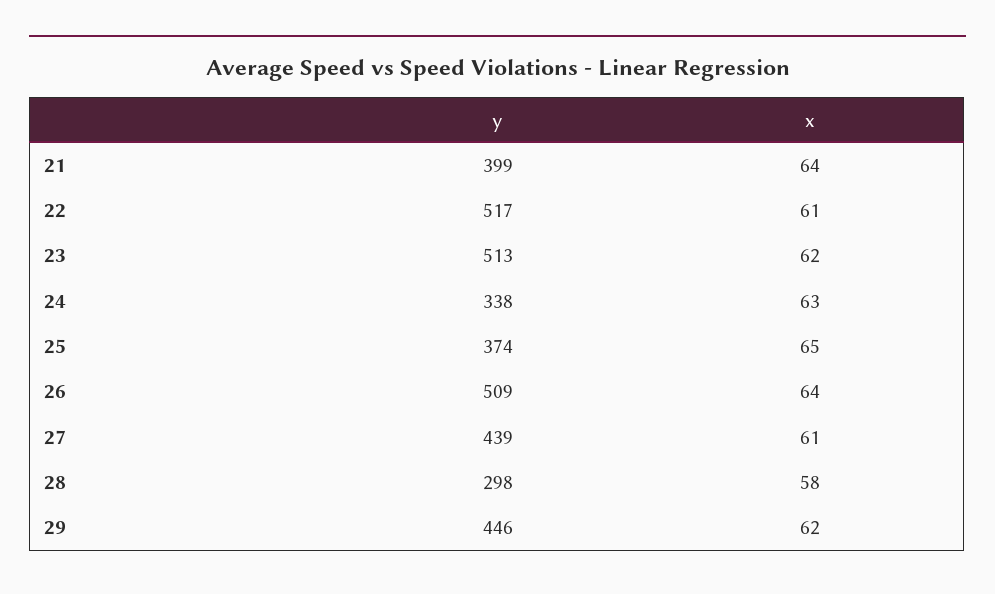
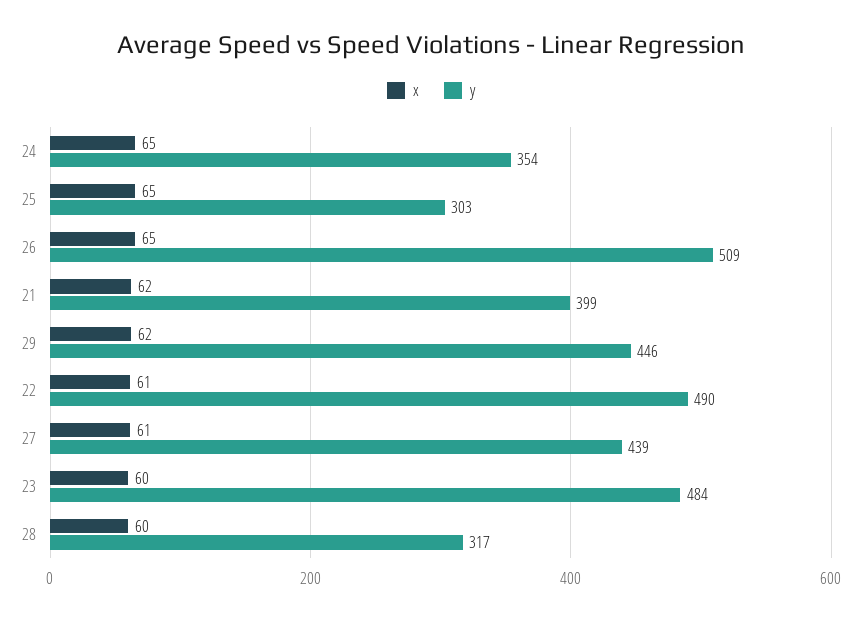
  {
    "y": {
      "21": 399,
-     "22": 517,
+     "22": 490,
-     "23": 513,
+     "23": 484,
-     "24": 338,
+     "24": 354,
-     "25": 374,
+     "25": 303,
      "26": 509,
      "27": 439,
-     "28": 298,
+     "28": 317,
      "29": 446
    },
    "x": {
-     "21": 64,
+     "21": 62,
      "22": 61,
-     "23": 62,
+     "23": 60,
-     "24": 63,
+     "24": 65,
      "25": 65,
-     "26": 64,
+     "26": 65,
      "27": 61,
-     "28": 58,
+     "28": 60,
      "29": 62
    }
  }

